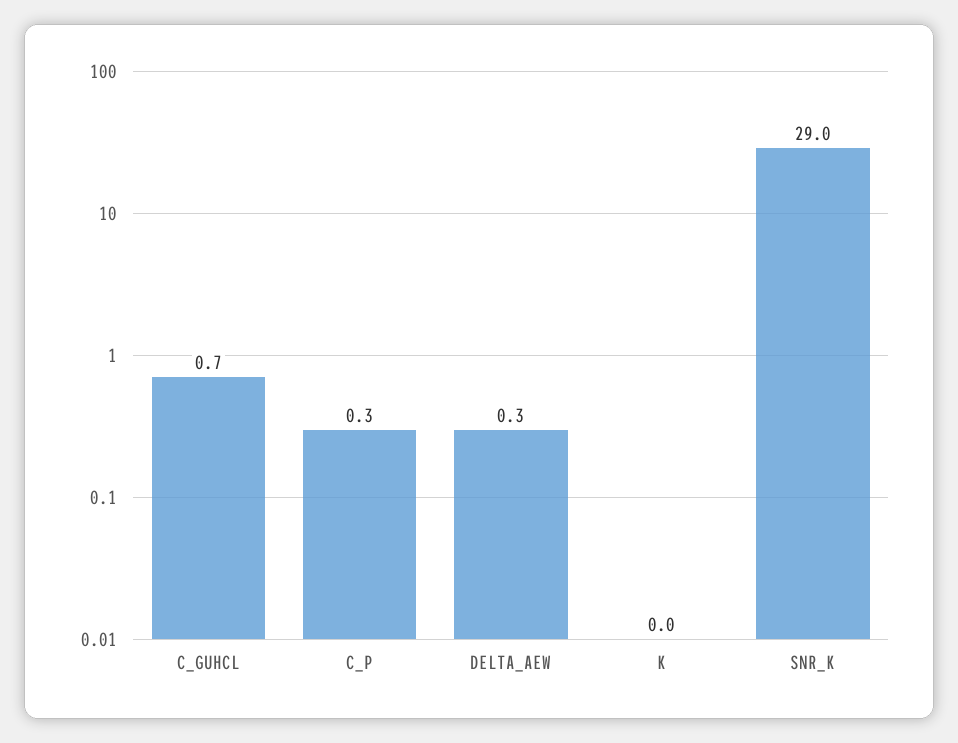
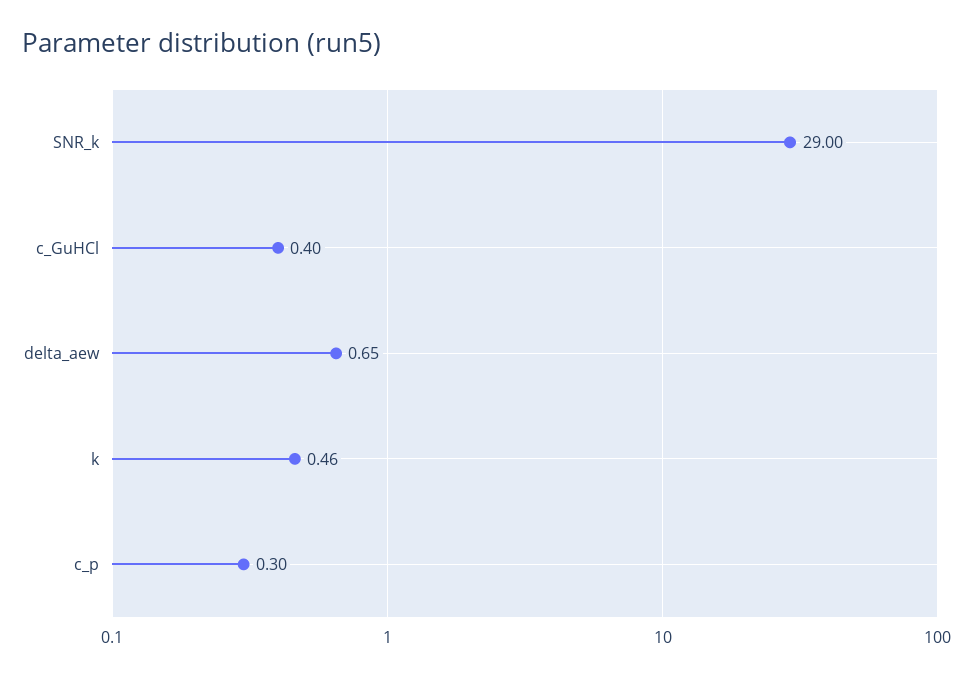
  {
-   "C_GUHCL": 0.7,
+   "C_GUHCL": 0.4,
    "C_P": 0.3,
-   "DELTA_AEW": 0.3,
+   "DELTA_AEW": 0.65,
-   "K": 0,
+   "K": 0.46,
    "SNR_K": 29
  }

